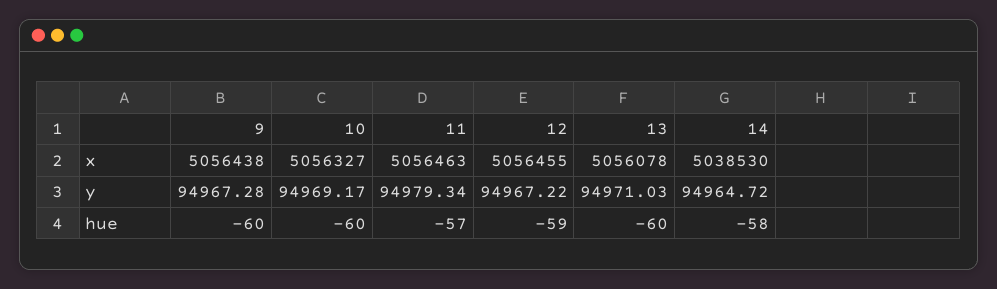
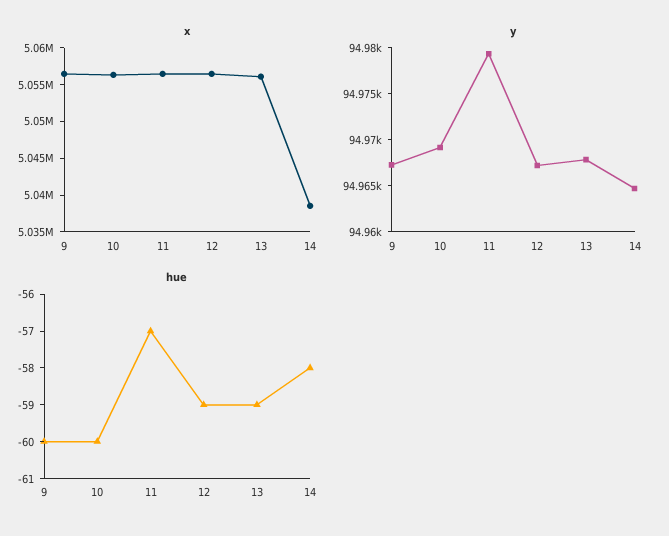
  {
    "x": {
      "9": 5056438,
      "10": 5056327,
      "11": 5056463,
      "12": 5056455,
      "13": 5056078,
      "14": 5038530
    },
    "y": {
      "9": 94967.28,
      "10": 94969.17,
      "11": 94979.34,
      "12": 94967.22,
-     "13": 94971.03,
+     "13": 94968,
      "14": 94964.72
    },
    "hue": {
      "9": -60,
      "10": -60,
      "11": -57,
      "12": -59,
-     "13": -60,
+     "13": -59,
      "14": -58
    }
  }

